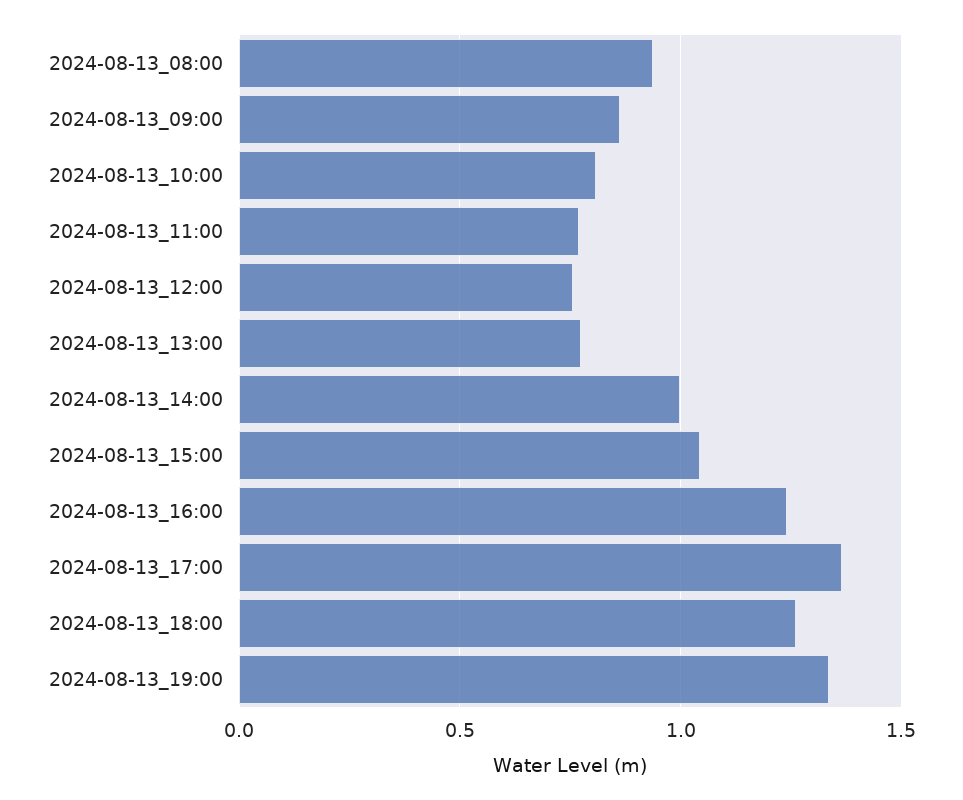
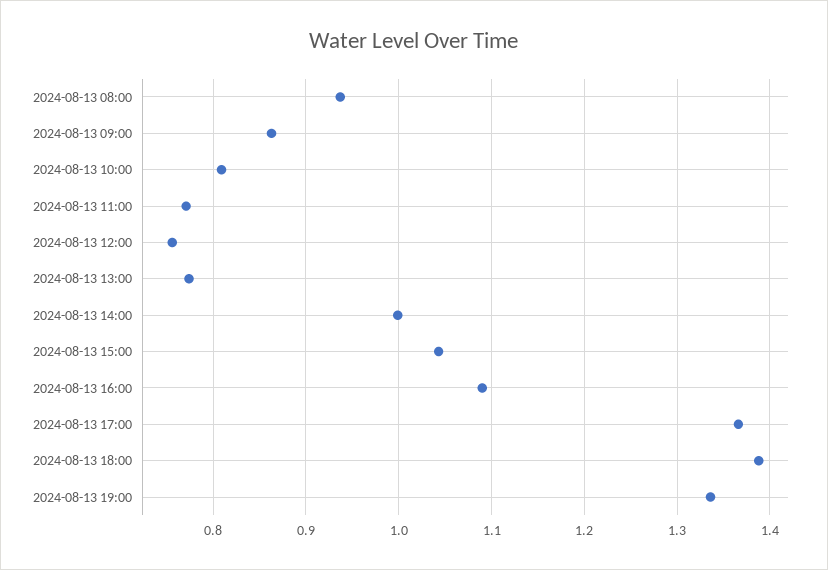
  {
    "2024-08-13_08:00": 0.94,
    "2024-08-13_09:00": 0.86,
    "2024-08-13_10:00": 0.81,
    "2024-08-13_11:00": 0.77,
    "2024-08-13_12:00": 0.76,
    "2024-08-13_13:00": 0.77,
    "2024-08-13_14:00": 1,
    "2024-08-13_15:00": 1.04,
-   "2024-08-13_16:00": 1.25,
+   "2024-08-13_16:00": 1.09,
    "2024-08-13_17:00": 1.37,
-   "2024-08-13_18:00": 1.25,
+   "2024-08-13_18:00": 1.39,
    "2024-08-13_19:00": 1.34
  }

